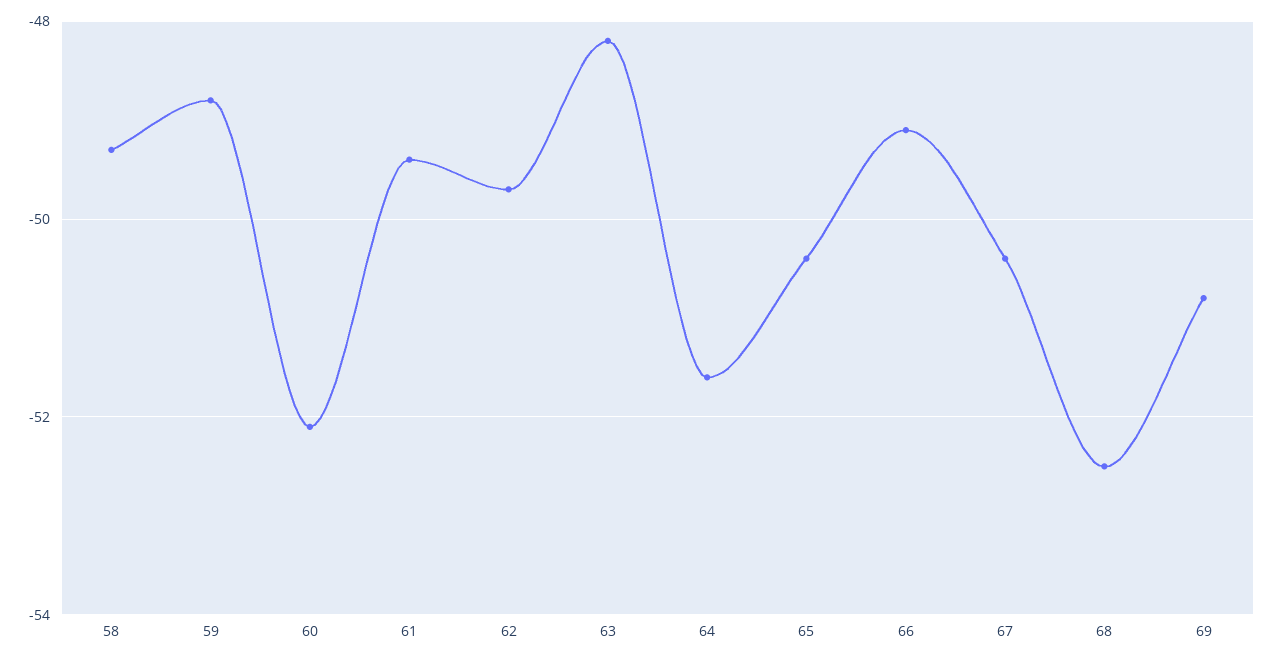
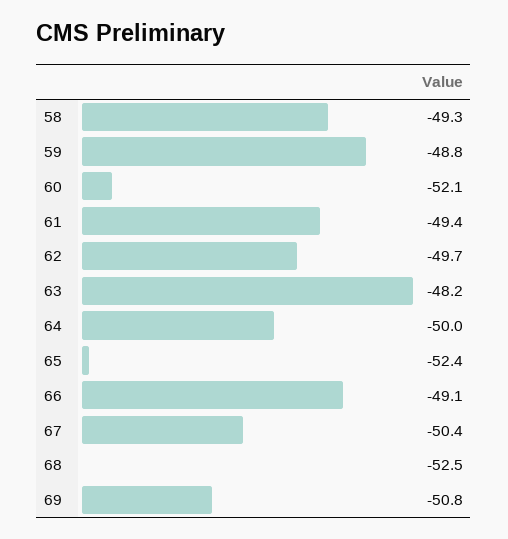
  {
    "58": -49.3,
    "59": -48.8,
    "60": -52.1,
    "61": -49.4,
    "62": -49.7,
    "63": -48.2,
-   "64": -51.5,
+   "64": -50,
-   "65": -50.5,
+   "65": -52.4,
    "66": -49.1,
    "67": -50.4,
    "68": -52.5,
    "69": -50.8
  }

